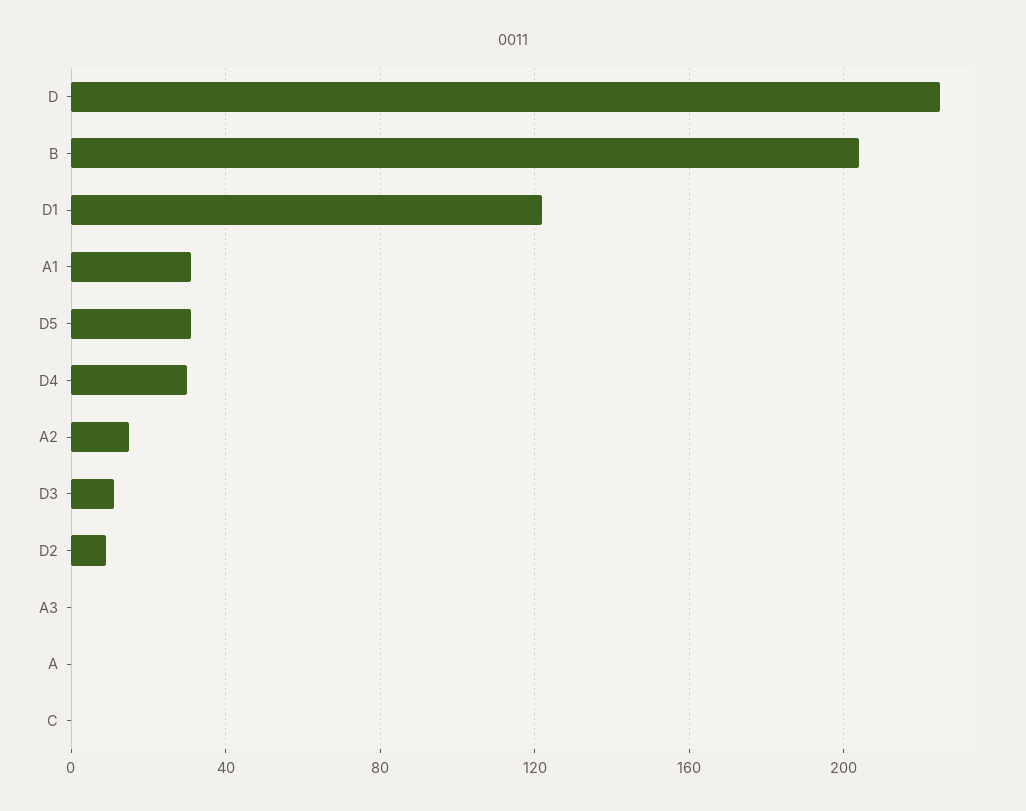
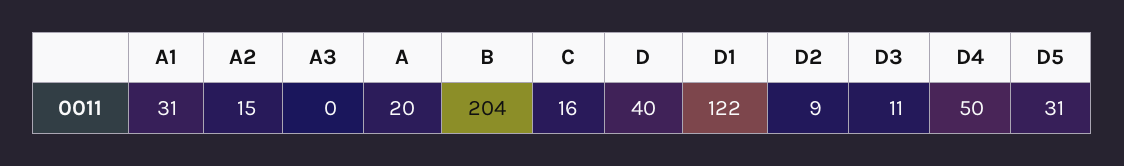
  {
-   "D": 225,
+   "D": 40,
    "B": 204,
    "D1": 122,
    "A1": 31,
    "D5": 31,
-   "D4": 30,
+   "D4": 50,
    "A2": 15,
    "D3": 11,
    "D2": 9,
    "A3": 0,
-   "A": 0,
+   "A": 20,
-   "C": 0
+   "C": 16
  }

